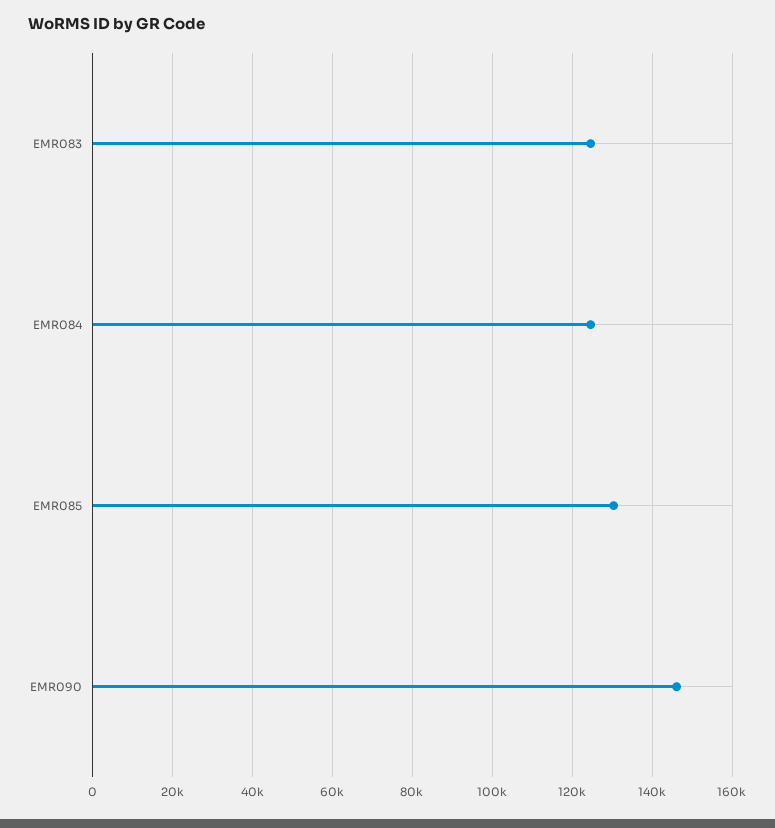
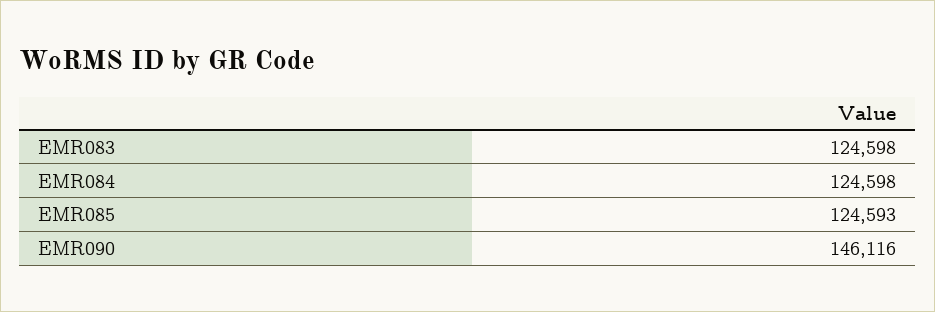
  {
    "EMR083": 124598,
    "EMR084": 124598,
-   "EMR085": 130000,
+   "EMR085": 124593,
    "EMR090": 146116
  }

